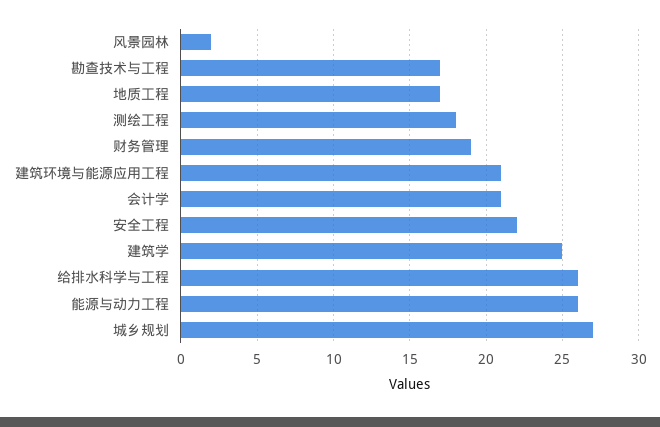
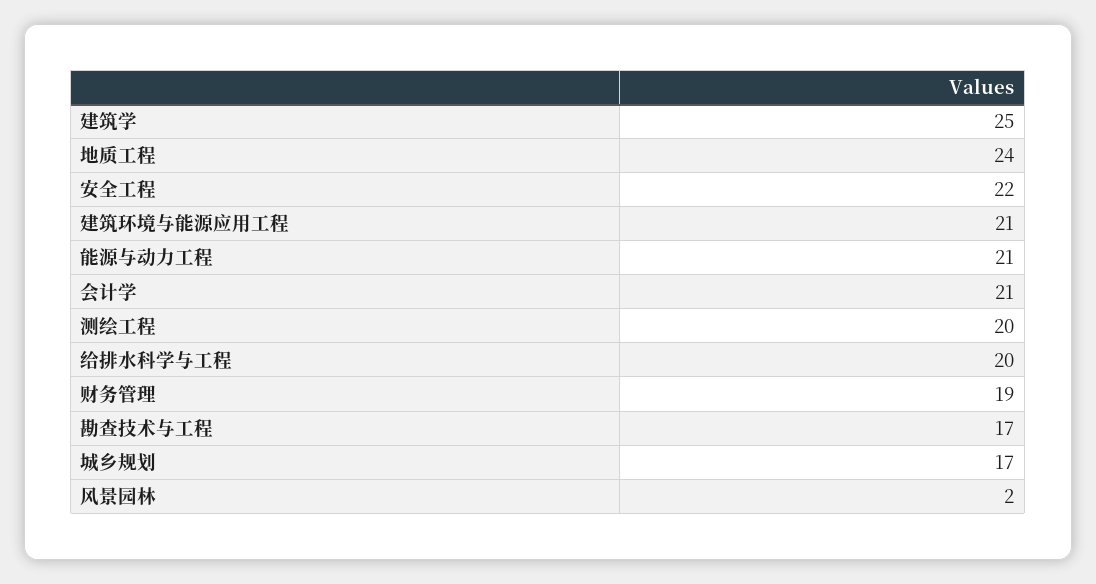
  {
    "风景园林": 2,
    "勘查技术与工程": 17,
-   "地质工程": 17,
+   "地质工程": 24,
-   "测绘工程": 18,
+   "测绘工程": 20,
    "财务管理": 19,
    "建筑环境与能源应用工程": 21,
    "会计学": 21,
    "安全工程": 22,
    "建筑学": 25,
-   "给排水科学与工程": 26,
+   "给排水科学与工程": 20,
-   "能源与动力工程": 26,
+   "能源与动力工程": 21,
-   "城乡规划": 27
+   "城乡规划": 17
  }

